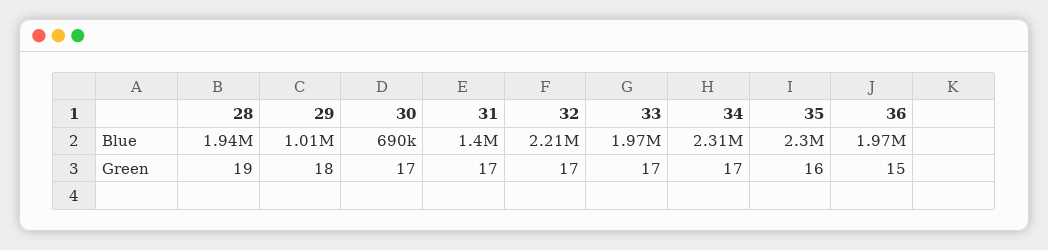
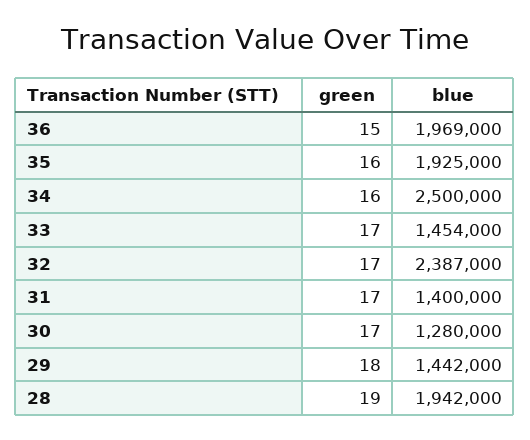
  {
    "28": {
      "Blue": 1942000,
      "Green": 19
    },
    "29": {
-     "Blue": 1010000,
+     "Blue": 1442000,
      "Green": 18
    },
    "30": {
-     "Blue": 690000,
+     "Blue": 1280000,
      "Green": 17
    },
    "31": {
      "Blue": 1400000,
      "Green": 17
    },
    "32": {
-     "Blue": 2210000,
+     "Blue": 2387000,
      "Green": 17
    },
    "33": {
-     "Blue": 1970000,
+     "Blue": 1454000,
      "Green": 17
    },
    "34": {
-     "Blue": 2310000,
+     "Blue": 2500000,
-     "Green": 17
+     "Green": 16
    },
    "35": {
-     "Blue": 2300000,
+     "Blue": 1925000,
      "Green": 16
    },
    "36": {
      "Blue": 1969000,
      "Green": 15
    }
  }

